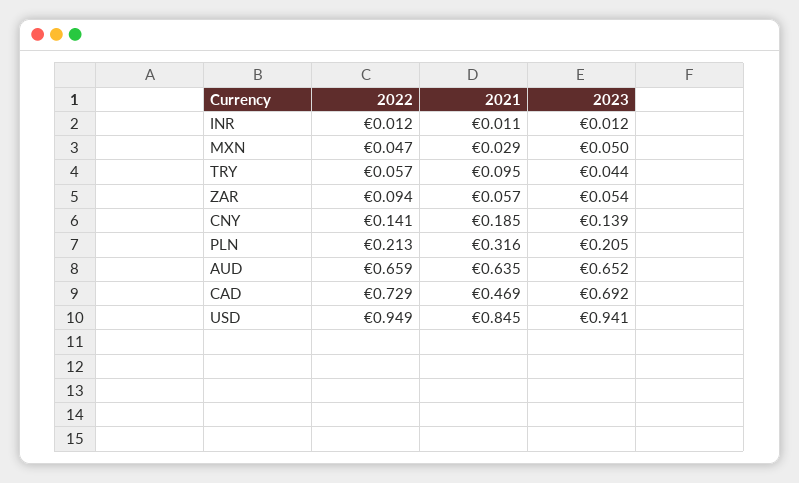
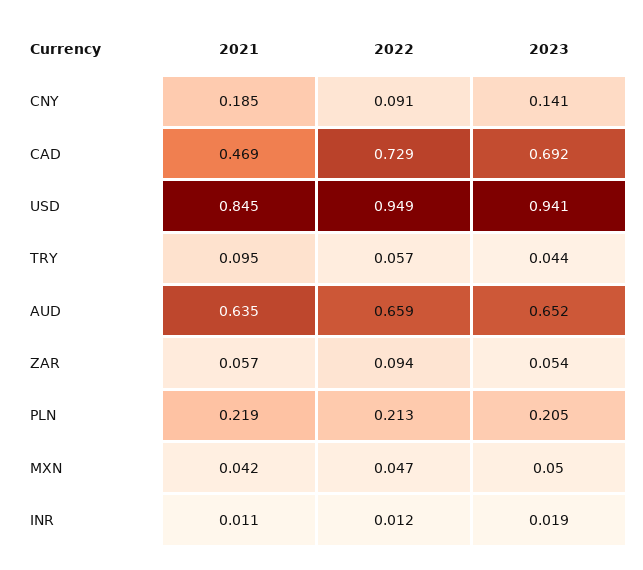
  {
    "2022": {
      "INR": 0.012,
      "MXN": 0.047,
      "TRY": 0.057,
      "ZAR": 0.094,
-     "CNY": 0.141,
+     "CNY": 0.091,
      "PLN": 0.213,
      "AUD": 0.659,
      "CAD": 0.729,
      "USD": 0.949
    },
    "2021": {
      "INR": 0.011,
-     "MXN": 0.029,
+     "MXN": 0.042,
      "TRY": 0.095,
      "ZAR": 0.057,
      "CNY": 0.185,
-     "PLN": 0.316,
+     "PLN": 0.219,
      "AUD": 0.635,
      "CAD": 0.469,
      "USD": 0.845
    },
    "2023": {
-     "INR": 0.012,
+     "INR": 0.019,
      "MXN": 0.05,
      "TRY": 0.044,
      "ZAR": 0.054,
-     "CNY": 0.139,
+     "CNY": 0.141,
      "PLN": 0.205,
      "AUD": 0.652,
      "CAD": 0.692,
      "USD": 0.941
    }
  }

